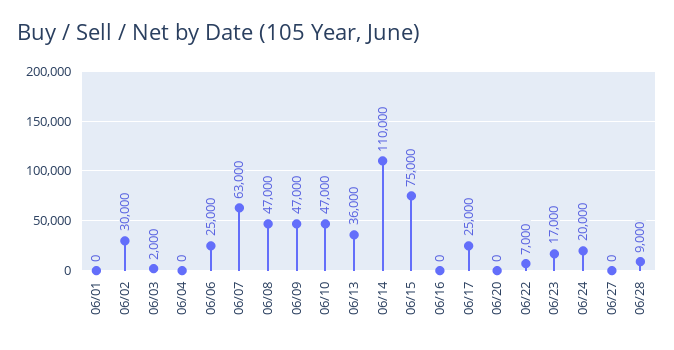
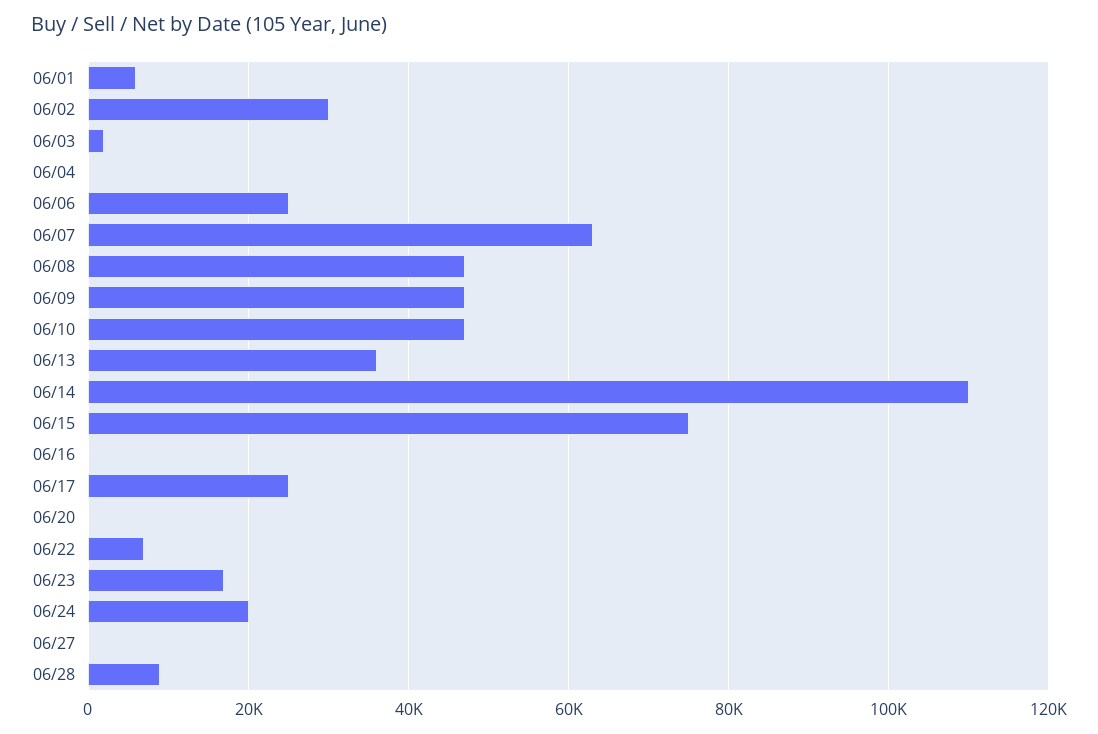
  {
-   "06/01": 0,
+   "06/01": 6000,
    "06/02": 30000,
    "06/03": 2000,
    "06/04": 0,
    "06/06": 25000,
    "06/07": 63000,
    "06/08": 47000,
    "06/09": 47000,
    "06/10": 47000,
    "06/13": 36000,
    "06/14": 110000,
    "06/15": 75000,
    "06/16": 0,
    "06/17": 25000,
    "06/20": 0,
    "06/22": 7000,
    "06/23": 17000,
    "06/24": 20000,
    "06/27": 0,
    "06/28": 9000
  }

